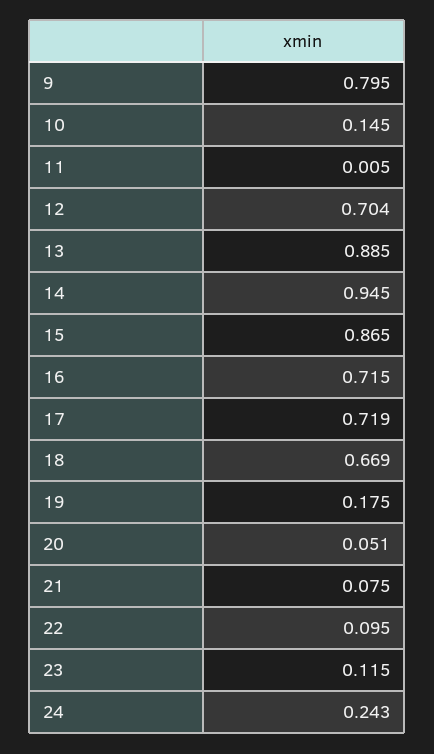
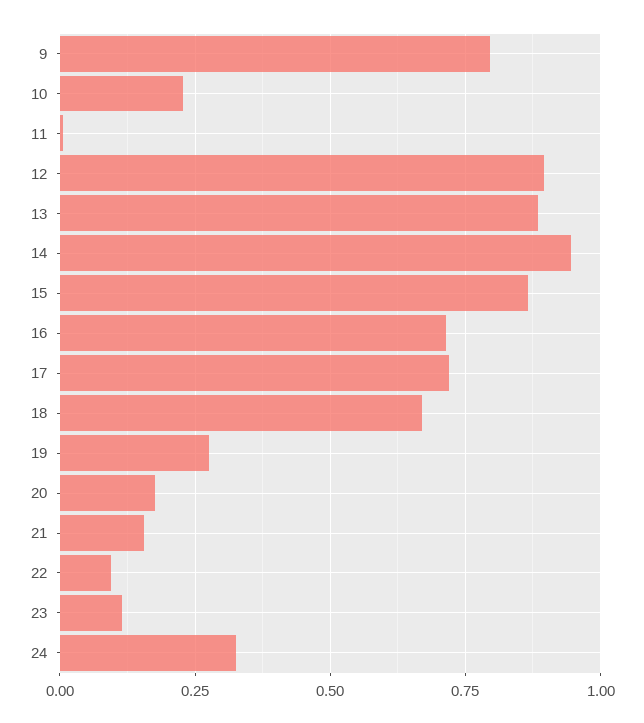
  {
    "9": 0.795,
-   "10": 0.145,
+   "10": 0.225,
    "11": 0.005,
-   "12": 0.704,
+   "12": 0.9,
    "13": 0.885,
    "14": 0.945,
    "15": 0.865,
    "16": 0.715,
    "17": 0.719,
    "18": 0.669,
-   "19": 0.175,
+   "19": 0.275,
-   "20": 0.051,
+   "20": 0.175,
-   "21": 0.075,
+   "21": 0.15,
    "22": 0.095,
    "23": 0.115,
-   "24": 0.243
+   "24": 0.325
  }

